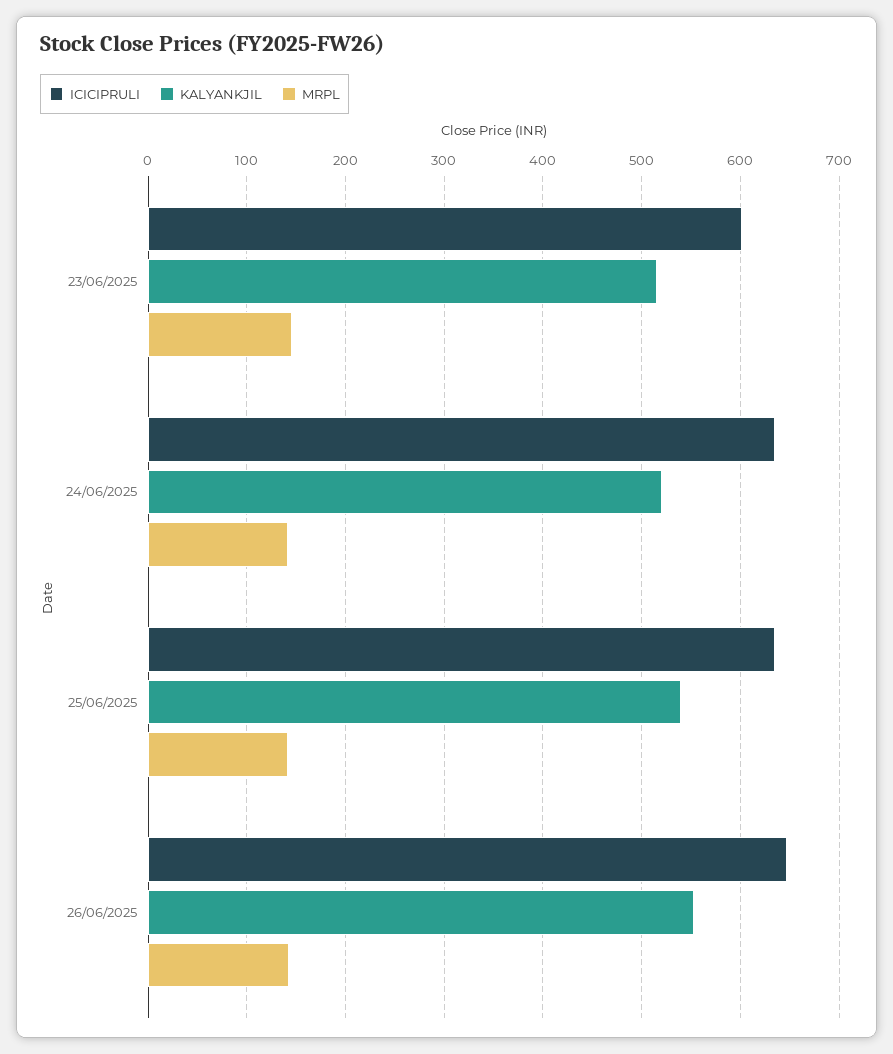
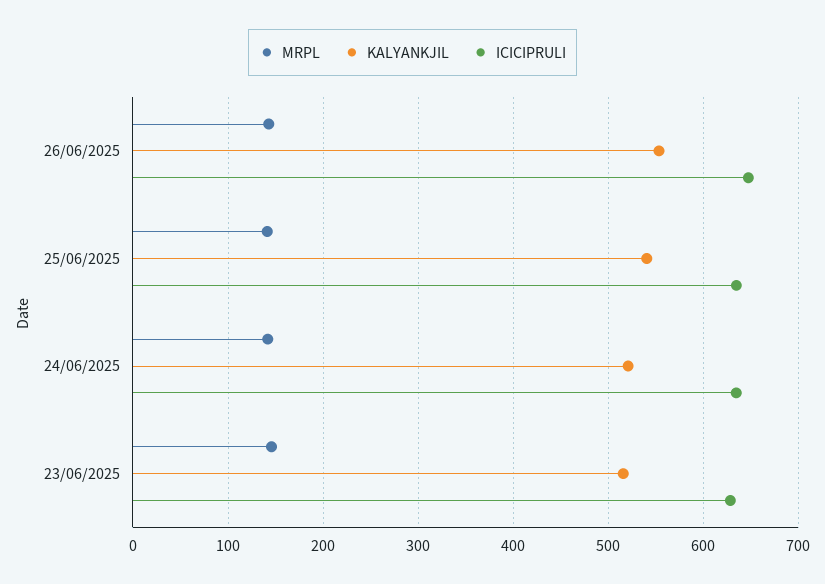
  {
    "ICICIPRULI": {
-     "23/06/2025": 600,
+     "23/06/2025": 630,
      "24/06/2025": 630,
      "25/06/2025": 630,
      "26/06/2025": 650
    },
    "KALYANKJIL": {
      "23/06/2025": 520,
      "24/06/2025": 520,
      "25/06/2025": 540,
      "26/06/2025": 550
    },
    "MRPL": {
      "23/06/2025": 150,
      "24/06/2025": 140,
      "25/06/2025": 140,
      "26/06/2025": 140
    }
  }

